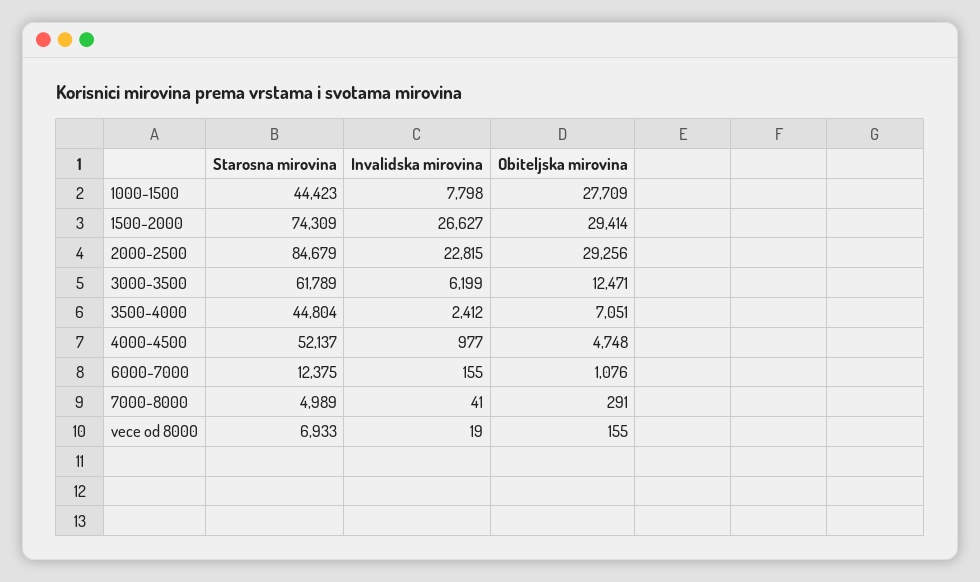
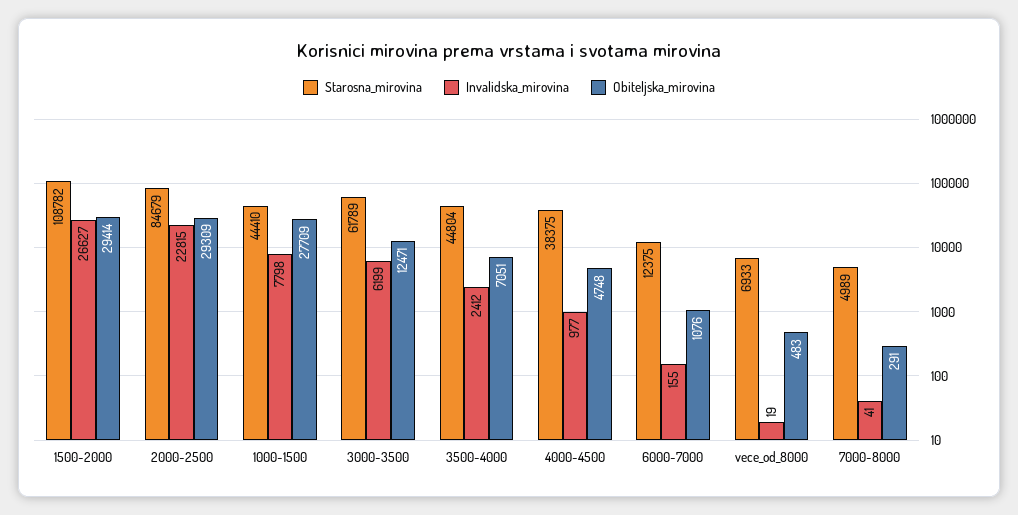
  {
    "Starosna mirovina": {
-     "1000-1500": 44423,
+     "1000-1500": 44410,
-     "1500-2000": 74309,
+     "1500-2000": 108782,
      "2000-2500": 84679,
      "3000-3500": 61789,
      "3500-4000": 44804,
-     "4000-4500": 52137,
+     "4000-4500": 38375,
      "6000-7000": 12375,
      "7000-8000": 4989,
      "vece od 8000": 6933
    },
    "Invalidska mirovina": {
      "1000-1500": 7798,
      "1500-2000": 26627,
      "2000-2500": 22815,
      "3000-3500": 6199,
      "3500-4000": 2412,
      "4000-4500": 977,
      "6000-7000": 155,
      "7000-8000": 41,
      "vece od 8000": 19
    },
    "Obiteljska mirovina": {
      "1000-1500": 27709,
      "1500-2000": 29414,
-     "2000-2500": 29256,
+     "2000-2500": 29309,
      "3000-3500": 12471,
      "3500-4000": 7051,
      "4000-4500": 4748,
      "6000-7000": 1076,
      "7000-8000": 291,
-     "vece od 8000": 155
+     "vece od 8000": 483
    }
  }

